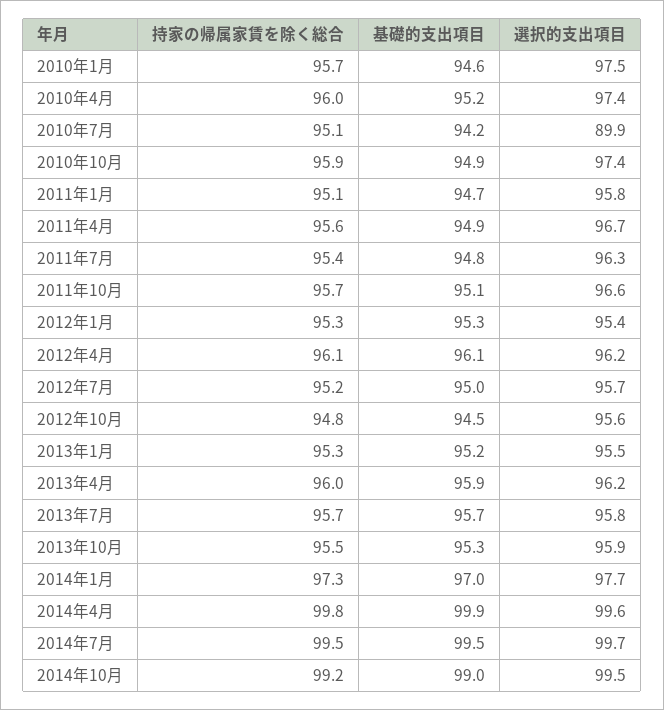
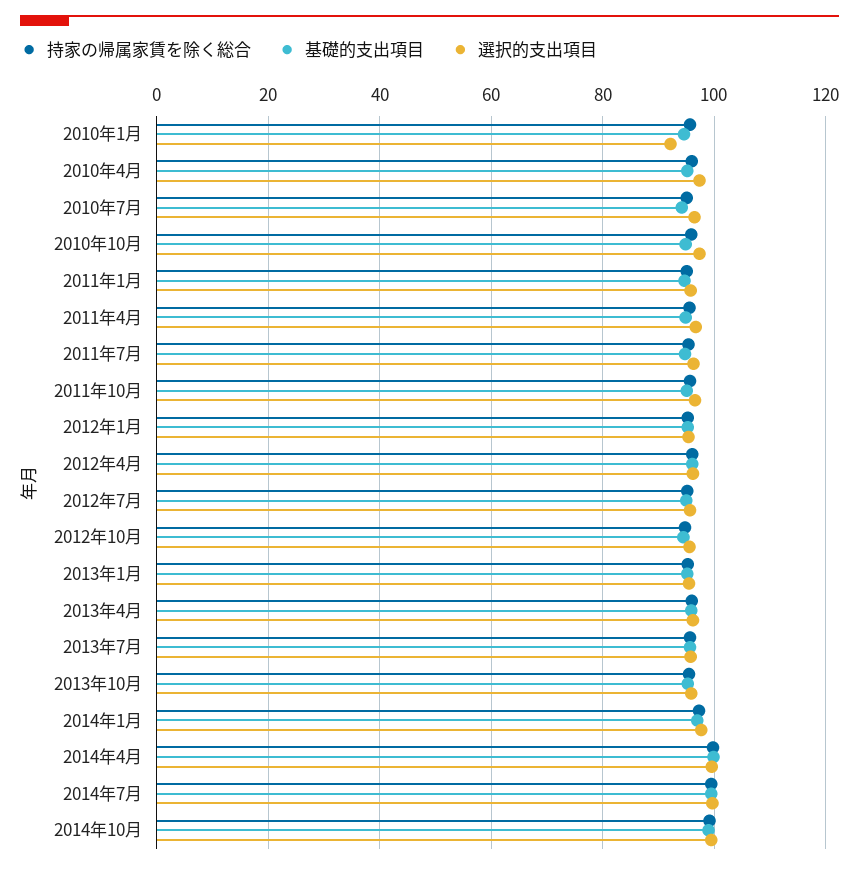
  {
    "持家の帰属家賃を除く総合": {
      "2010年1月": 95.7,
      "2010年4月": 96,
      "2010年7月": 95.1,
      "2010年10月": 95.9,
      "2011年1月": 95.1,
      "2011年4月": 95.6,
      "2011年7月": 95.4,
      "2011年10月": 95.7,
      "2012年1月": 95.3,
      "2012年4月": 96.1,
      "2012年7月": 95.2,
      "2012年10月": 94.8,
      "2013年1月": 95.3,
      "2013年4月": 96,
      "2013年7月": 95.7,
      "2013年10月": 95.5,
      "2014年1月": 97.3,
      "2014年4月": 99.8,
      "2014年7月": 99.5,
      "2014年10月": 99.2
    },
    "基礎的支出項目": {
      "2010年1月": 94.6,
      "2010年4月": 95.2,
      "2010年7月": 94.2,
      "2010年10月": 94.9,
      "2011年1月": 94.7,
      "2011年4月": 94.9,
      "2011年7月": 94.8,
      "2011年10月": 95.1,
      "2012年1月": 95.3,
      "2012年4月": 96.1,
      "2012年7月": 95,
      "2012年10月": 94.5,
      "2013年1月": 95.2,
      "2013年4月": 95.9,
      "2013年7月": 95.7,
      "2013年10月": 95.3,
      "2014年1月": 97,
      "2014年4月": 99.9,
      "2014年7月": 99.5,
      "2014年10月": 99
    },
    "選択的支出項目": {
-     "2010年1月": 97.5,
+     "2010年1月": 92,
      "2010年4月": 97.4,
-     "2010年7月": 89.9,
+     "2010年7月": 96,
      "2010年10月": 97.4,
      "2011年1月": 95.8,
      "2011年4月": 96.7,
      "2011年7月": 96.3,
      "2011年10月": 96.6,
      "2012年1月": 95.4,
      "2012年4月": 96.2,
      "2012年7月": 95.7,
      "2012年10月": 95.6,
      "2013年1月": 95.5,
      "2013年4月": 96.2,
      "2013年7月": 95.8,
      "2013年10月": 95.9,
      "2014年1月": 97.7,
      "2014年4月": 99.6,
      "2014年7月": 99.7,
      "2014年10月": 99.5
    }
  }

